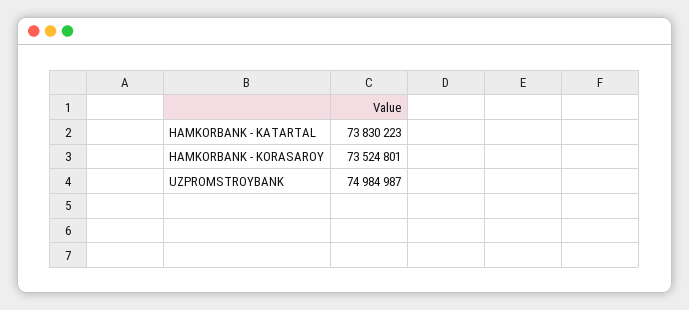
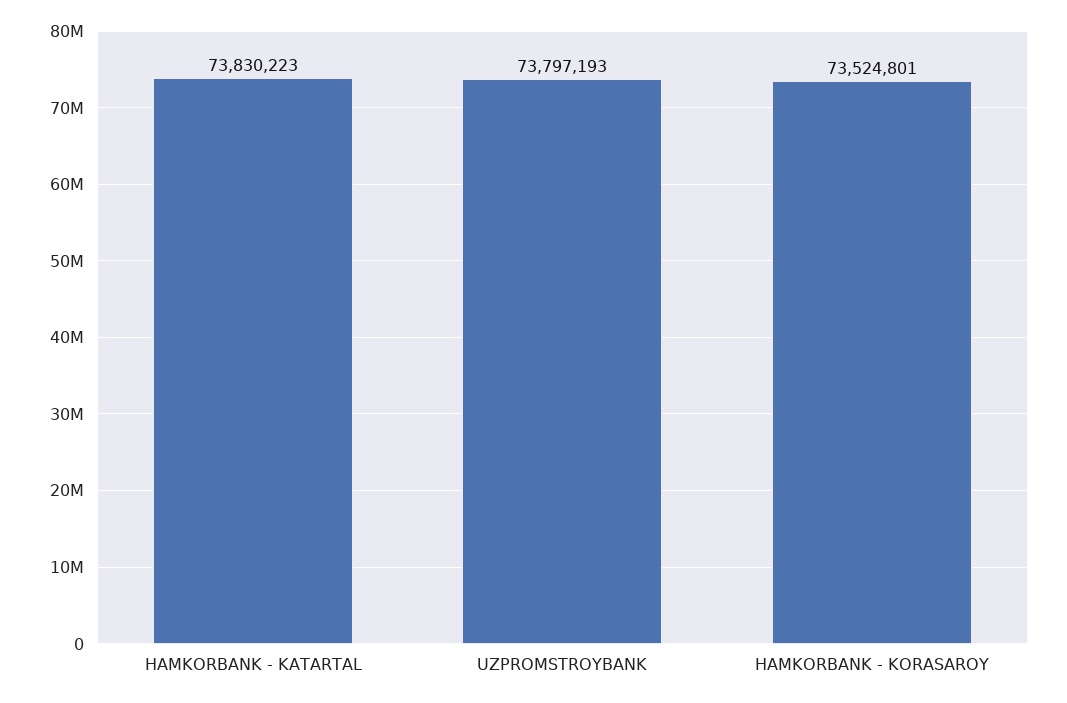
  {
    "HAMKORBANK - KATARTAL": 73830223,
    "HAMKORBANK - KORASAROY": 73524801,
-   "UZPROMSTROYBANK": 74984987
+   "UZPROMSTROYBANK": 73797193
  }

